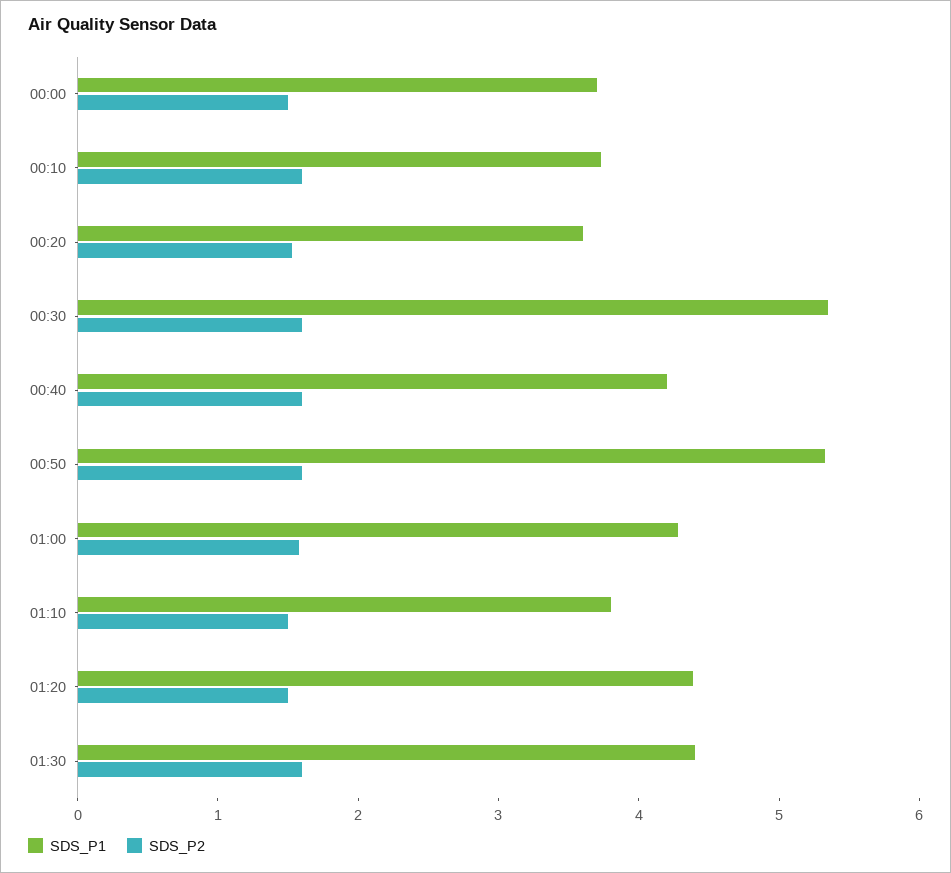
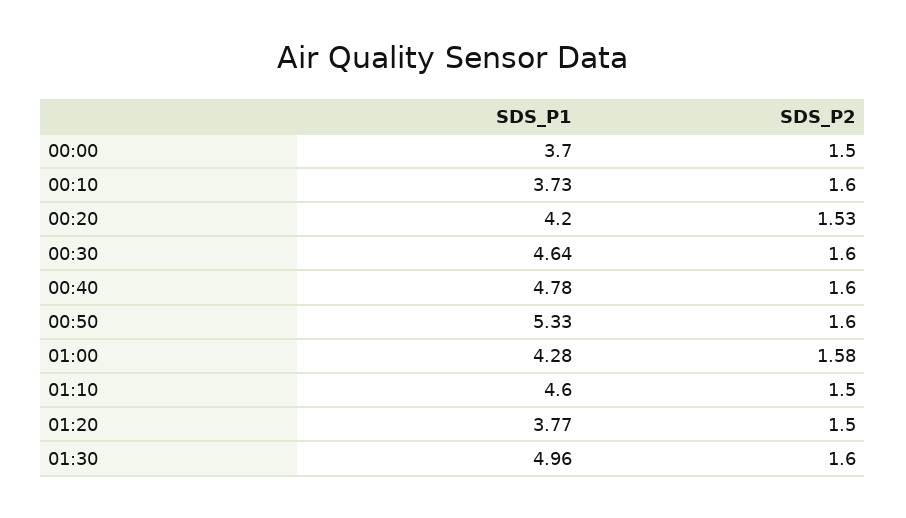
  {
    "SDS_P1": {
      "00:00": 3.7,
      "00:10": 3.73,
-     "00:20": 3.6,
+     "00:20": 4.2,
-     "00:30": 5.4,
+     "00:30": 4.64,
-     "00:40": 4.2,
+     "00:40": 4.78,
      "00:50": 5.33,
      "01:00": 4.28,
-     "01:10": 3.8,
+     "01:10": 4.6,
-     "01:20": 4.4,
+     "01:20": 3.77,
-     "01:30": 4.4
+     "01:30": 4.96
    },
    "SDS_P2": {
      "00:00": 1.5,
      "00:10": 1.6,
      "00:20": 1.53,
      "00:30": 1.6,
      "00:40": 1.6,
      "00:50": 1.6,
      "01:00": 1.58,
      "01:10": 1.5,
      "01:20": 1.5,
      "01:30": 1.6
    }
  }

